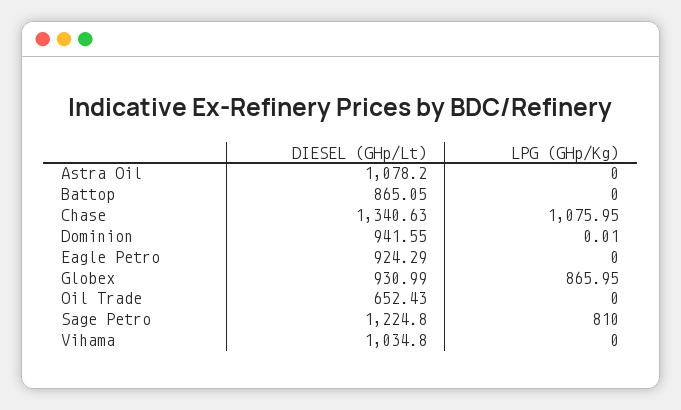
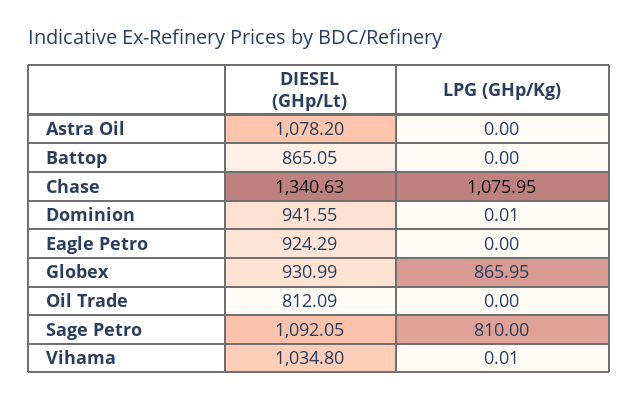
  {
    "DIESEL (GHp/Lt)": {
      "Astra Oil": 1078.2,
      "Battop": 865.05,
      "Chase": 1340.63,
      "Dominion": 941.55,
      "Eagle Petro": 924.29,
      "Globex": 930.99,
-     "Oil Trade": 652.43,
+     "Oil Trade": 812.09,
-     "Sage Petro": 1224.8,
+     "Sage Petro": 1092.05,
      "Vihama": 1034.8
    },
    "LPG (GHp/Kg)": {
      "Astra Oil": 0,
      "Battop": 0,
      "Chase": 1075.95,
      "Dominion": 0.01,
      "Eagle Petro": 0,
      "Globex": 865.95,
      "Oil Trade": 0,
      "Sage Petro": 810,
-     "Vihama": 0
+     "Vihama": 0.01
    }
  }

